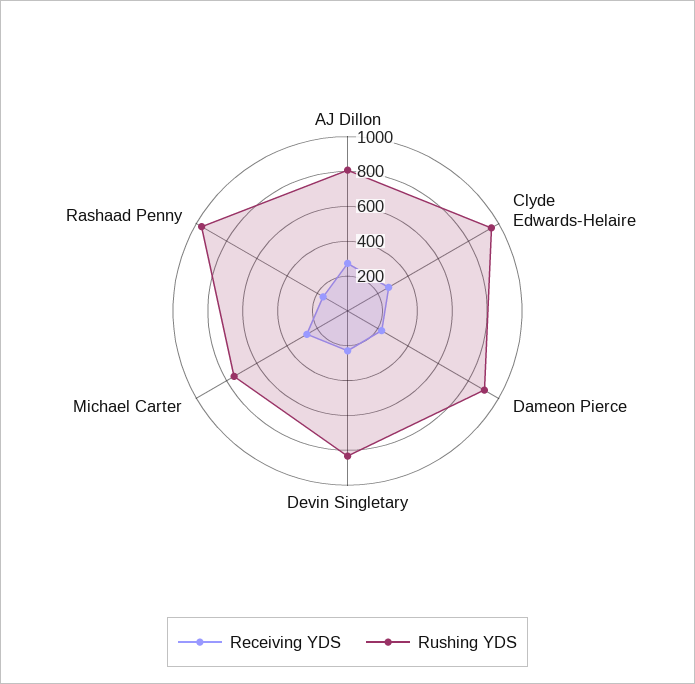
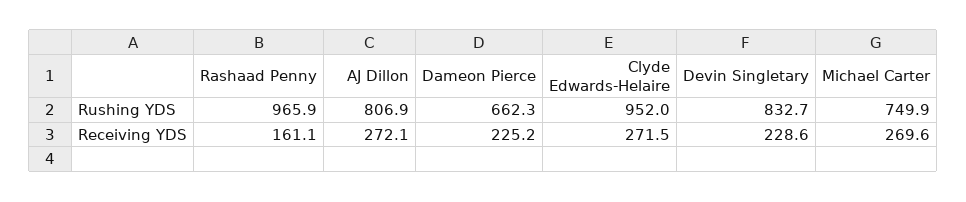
  {
    "Receiving YDS": {
      "AJ Dillon": 272.1,
      "Clyde Edwards-Helaire": 271.5,
      "Dameon Pierce": 225.2,
      "Devin Singletary": 228.6,
      "Michael Carter": 269.6,
      "Rashaad Penny": 161.1
    },
    "Rushing YDS": {
      "AJ Dillon": 806.9,
      "Clyde Edwards-Helaire": 952,
-     "Dameon Pierce": 900,
+     "Dameon Pierce": 662.3,
      "Devin Singletary": 832.7,
      "Michael Carter": 749.9,
      "Rashaad Penny": 965.9
    }
  }

